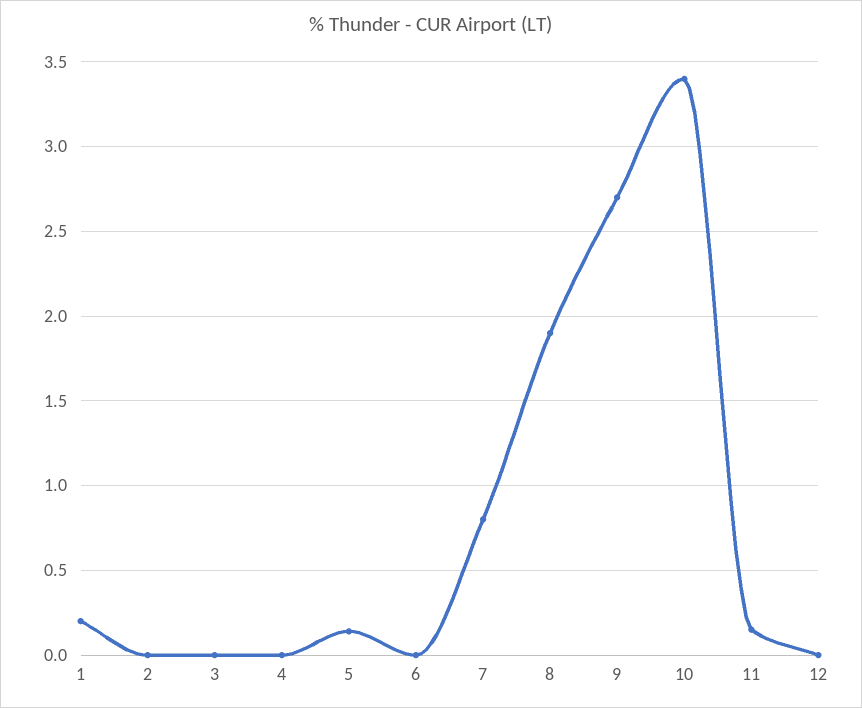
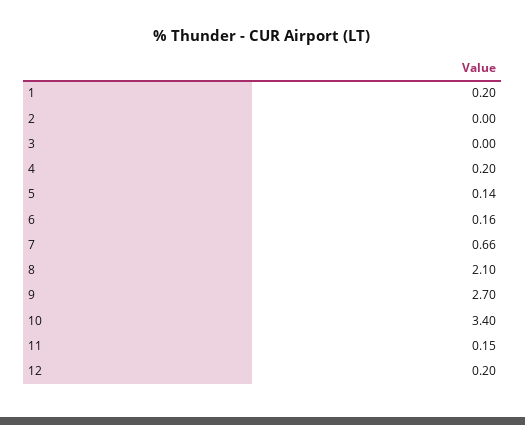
  {
    "1": 0.2,
    "2": 0,
    "3": 0,
-   "4": 0,
+   "4": 0.2,
    "5": 0.14,
-   "6": 0,
+   "6": 0.16,
-   "7": 0.8,
+   "7": 0.66,
-   "8": 1.9,
+   "8": 2.1,
    "9": 2.7,
    "10": 3.4,
    "11": 0.15,
-   "12": 0
+   "12": 0.2
  }

